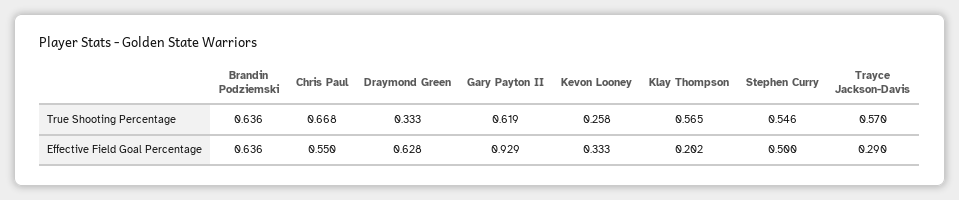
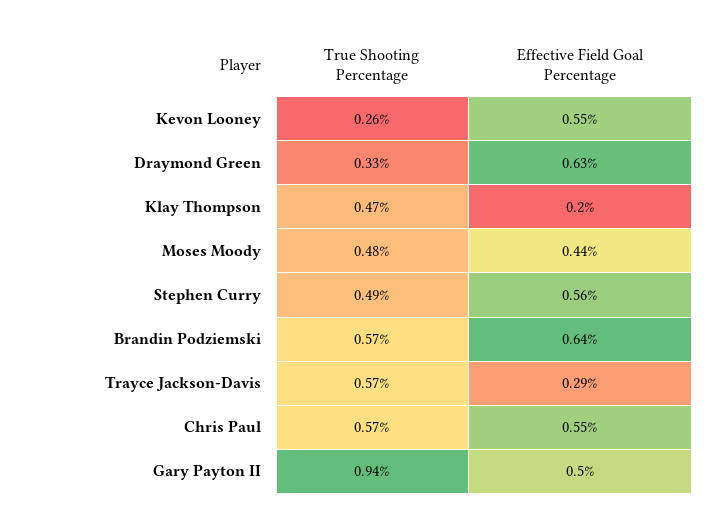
  {
    "Brandin Podziemski": {
-     "True Shooting Percentage": 0.636,
+     "True Shooting Percentage": 0.57,
      "Effective Field Goal Percentage": 0.636
    },
    "Chris Paul": {
-     "True Shooting Percentage": 0.668,
+     "True Shooting Percentage": 0.57,
      "Effective Field Goal Percentage": 0.55
    },
    "Draymond Green": {
      "True Shooting Percentage": 0.333,
      "Effective Field Goal Percentage": 0.628
    },
    "Gary Payton II": {
-     "True Shooting Percentage": 0.619,
+     "True Shooting Percentage": 0.94,
-     "Effective Field Goal Percentage": 0.929
+     "Effective Field Goal Percentage": 0.5
    },
    "Kevon Looney": {
      "True Shooting Percentage": 0.258,
-     "Effective Field Goal Percentage": 0.333
+     "Effective Field Goal Percentage": 0.55
    },
    "Klay Thompson": {
-     "True Shooting Percentage": 0.565,
+     "True Shooting Percentage": 0.47,
      "Effective Field Goal Percentage": 0.202
    },
    "Stephen Curry": {
-     "True Shooting Percentage": 0.546,
+     "True Shooting Percentage": 0.49,
-     "Effective Field Goal Percentage": 0.5
+     "Effective Field Goal Percentage": 0.56
    },
    "Trayce Jackson-Davis": {
      "True Shooting Percentage": 0.57,
      "Effective Field Goal Percentage": 0.29
-   }
+   },
+   "Moses Moody": {
+     "True Shooting Percentage": 0.48,
+     "Effective Field Goal Percentage": 0.44
+   }
  }

